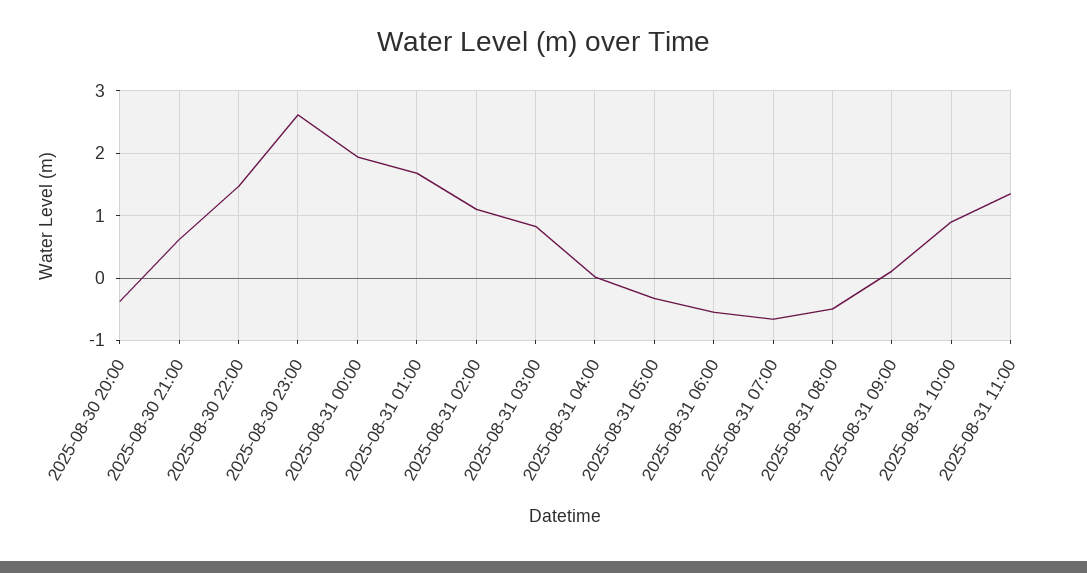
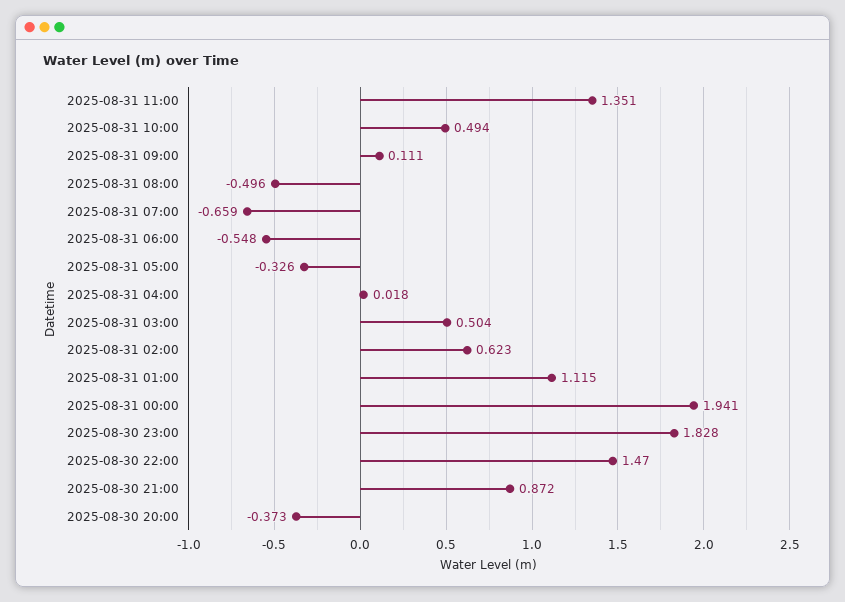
  {
    "2025-08-30 20:00": -0.373,
-   "2025-08-30 21:00": 0.6,
+   "2025-08-30 21:00": 0.872,
    "2025-08-30 22:00": 1.47,
-   "2025-08-30 23:00": 2.6,
+   "2025-08-30 23:00": 1.828,
    "2025-08-31 00:00": 1.941,
-   "2025-08-31 01:00": 1.7,
+   "2025-08-31 01:00": 1.115,
-   "2025-08-31 02:00": 1.1,
+   "2025-08-31 02:00": 0.623,
-   "2025-08-31 03:00": 0.8,
+   "2025-08-31 03:00": 0.504,
    "2025-08-31 04:00": 0.018,
    "2025-08-31 05:00": -0.326,
    "2025-08-31 06:00": -0.548,
    "2025-08-31 07:00": -0.659,
    "2025-08-31 08:00": -0.496,
    "2025-08-31 09:00": 0.111,
-   "2025-08-31 10:00": 0.9,
+   "2025-08-31 10:00": 0.494,
    "2025-08-31 11:00": 1.351
  }

